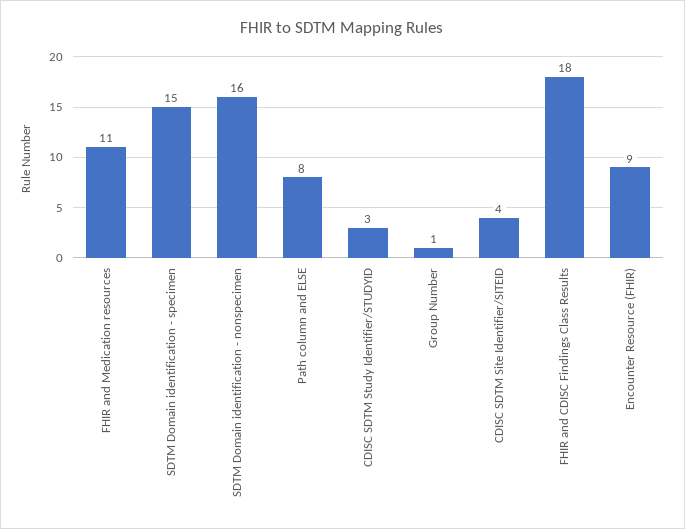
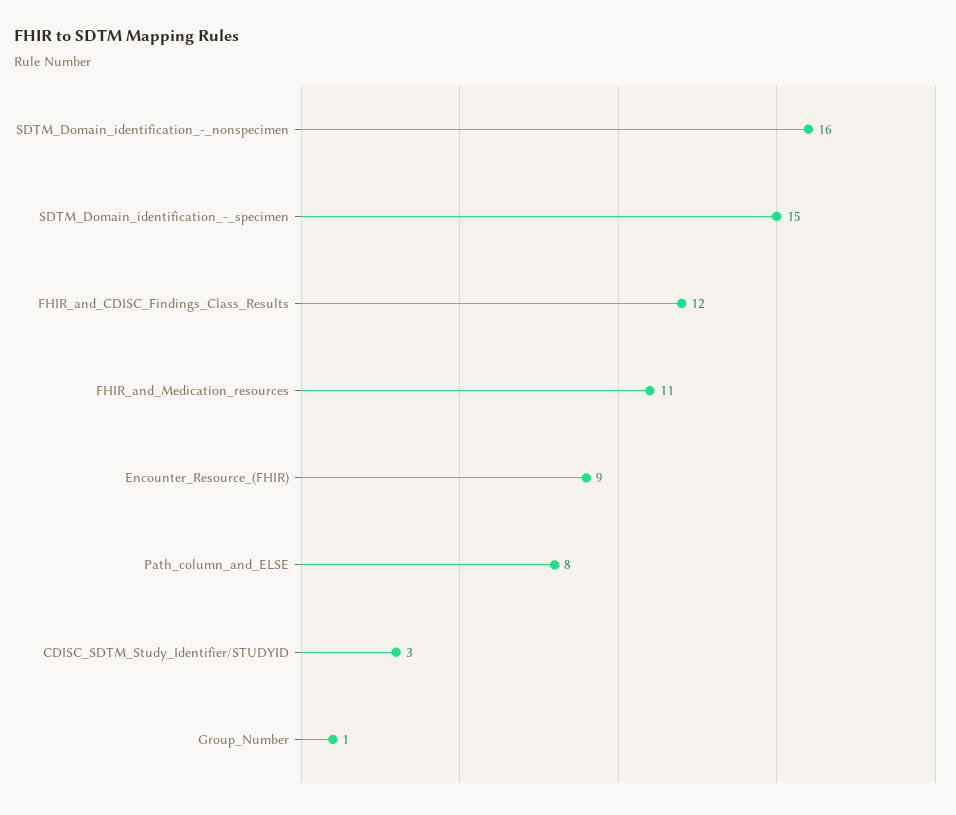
  {
    "FHIR and Medication resources": 11,
    "SDTM Domain identification - specimen": 15,
    "SDTM Domain identification - nonspecimen": 16,
    "Path column and ELSE": 8,
    "CDISC SDTM Study Identifier/STUDYID": 3,
    "Group Number": 1,
-   "CDISC SDTM Site Identifier/SITEID": 4,
-   "FHIR and CDISC Findings Class Results": 18,
+   "FHIR and CDISC Findings Class Results": 12,
    "Encounter Resource (FHIR)": 9
  }

